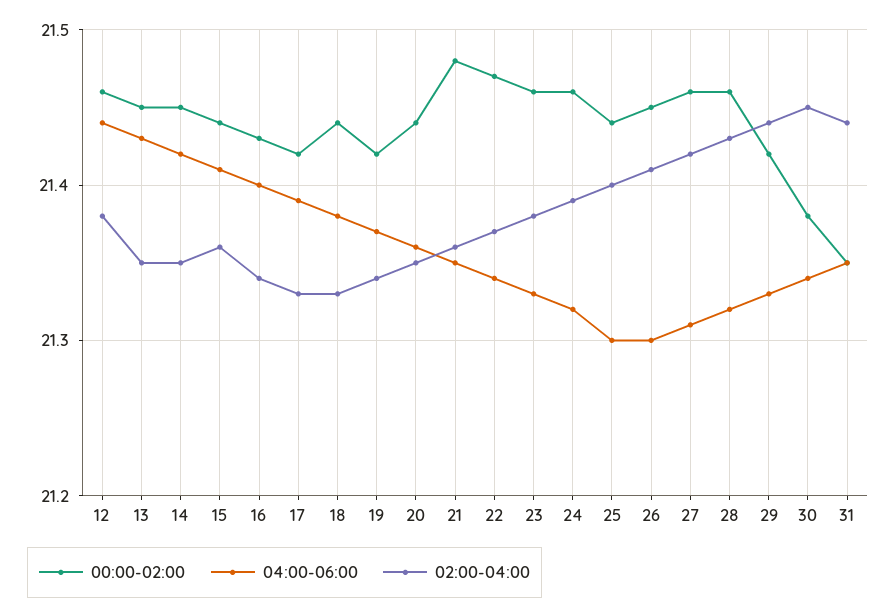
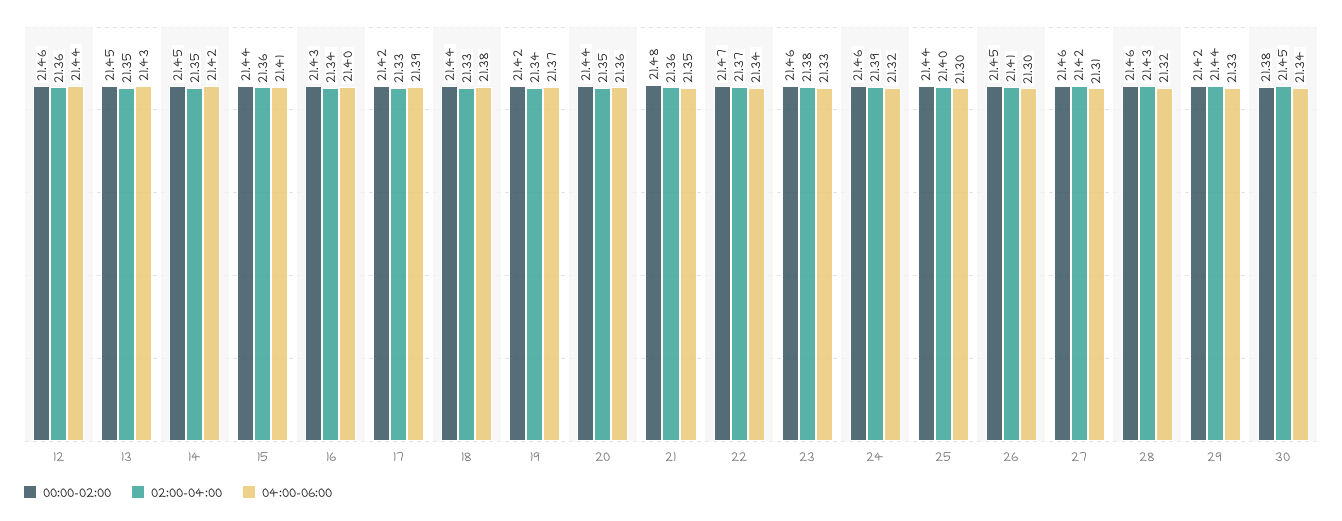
  {
    "00:00-02:00": {
      "12": 21.46,
      "13": 21.45,
      "14": 21.45,
      "15": 21.44,
      "16": 21.43,
      "17": 21.42,
      "18": 21.44,
      "19": 21.42,
      "20": 21.44,
      "21": 21.48,
      "22": 21.47,
      "23": 21.46,
      "24": 21.46,
      "25": 21.44,
      "26": 21.45,
      "27": 21.46,
      "28": 21.46,
      "29": 21.42,
-     "30": 21.38,
+     "30": 21.38
-     "31": 21.35
    },
    "04:00-06:00": {
      "12": 21.44,
      "13": 21.43,
      "14": 21.42,
      "15": 21.41,
      "16": 21.4,
      "17": 21.39,
      "18": 21.38,
      "19": 21.37,
      "20": 21.36,
      "21": 21.35,
      "22": 21.34,
      "23": 21.33,
      "24": 21.32,
      "25": 21.3,
      "26": 21.3,
      "27": 21.31,
      "28": 21.32,
      "29": 21.33,
-     "30": 21.34,
+     "30": 21.34
-     "31": 21.35
    },
    "02:00-04:00": {
-     "12": 21.38,
+     "12": 21.36,
      "13": 21.35,
      "14": 21.35,
      "15": 21.36,
      "16": 21.34,
      "17": 21.33,
      "18": 21.33,
      "19": 21.34,
      "20": 21.35,
      "21": 21.36,
      "22": 21.37,
      "23": 21.38,
      "24": 21.39,
      "25": 21.4,
      "26": 21.41,
      "27": 21.42,
      "28": 21.43,
      "29": 21.44,
-     "30": 21.45,
+     "30": 21.45
-     "31": 21.44
    }
  }

